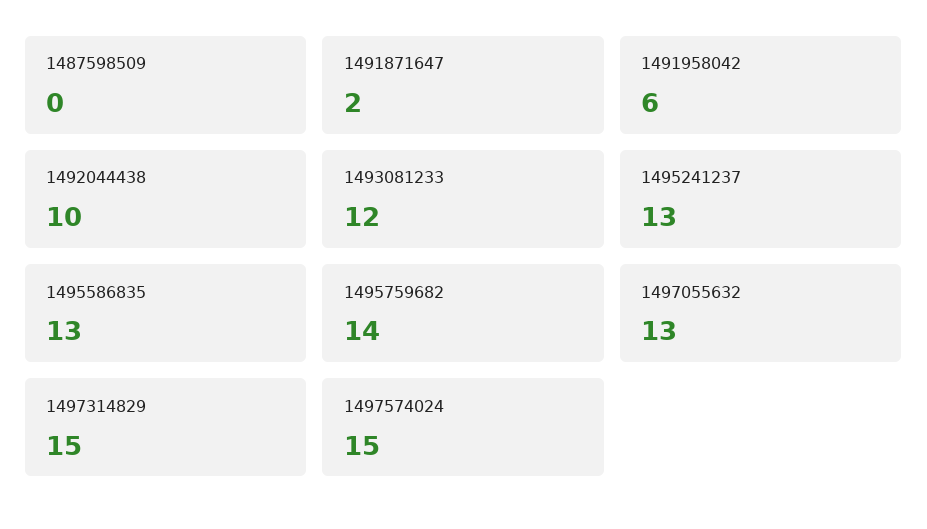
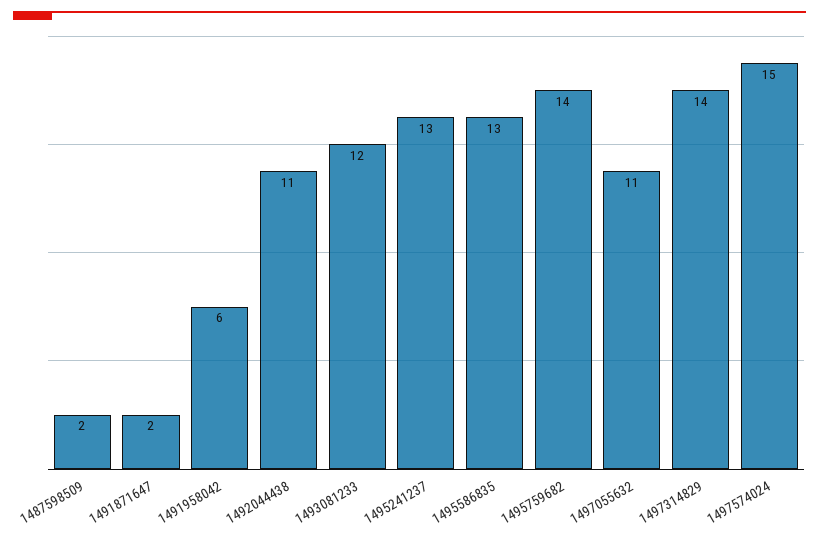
  {
-   "1487598509": 0,
+   "1487598509": 2,
    "1491871647": 2,
    "1491958042": 6,
-   "1492044438": 10,
+   "1492044438": 11,
    "1493081233": 12,
    "1495241237": 13,
    "1495586835": 13,
    "1495759682": 14,
-   "1497055632": 13,
+   "1497055632": 11,
-   "1497314829": 15,
+   "1497314829": 14,
    "1497574024": 15
  }

